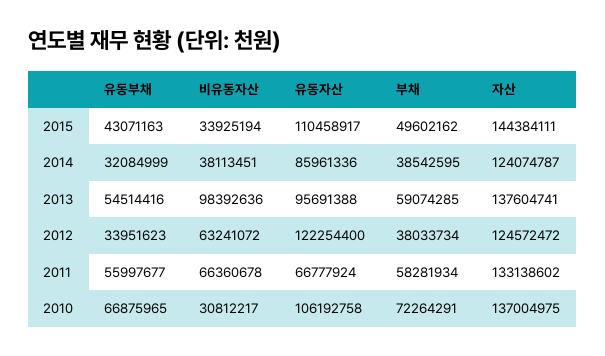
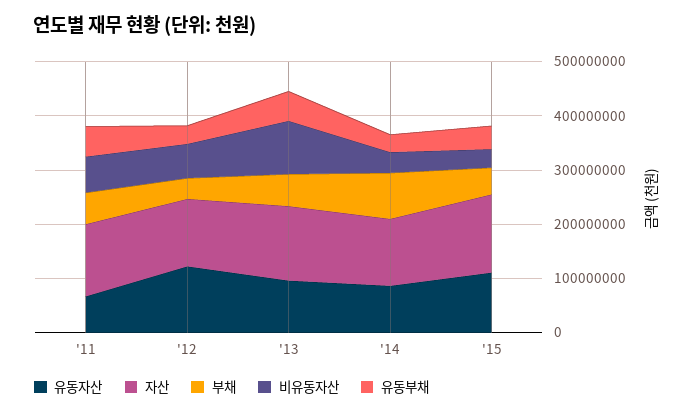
  {
    "유동부채": {
      "2015": 43071163,
      "2014": 32084999,
      "2013": 54514416,
      "2012": 33951623,
-     "2011": 55997677,
+     "2011": 55997677
-     "2010": 66875965
    },
    "비유동자산": {
      "2015": 33925194,
      "2014": 38113451,
      "2013": 98392636,
      "2012": 63241072,
-     "2011": 66360678,
+     "2011": 66360678
-     "2010": 30812217
    },
    "유동자산": {
      "2015": 110458917,
      "2014": 85961336,
      "2013": 95691388,
      "2012": 122254400,
-     "2011": 66777924,
+     "2011": 66777924
-     "2010": 106192758
    },
    "부채": {
      "2015": 49602162,
-     "2014": 38542595,
+     "2014": 80000000,
      "2013": 59074285,
      "2012": 38033734,
-     "2011": 58281934,
+     "2011": 58281934
-     "2010": 72264291
    },
    "자산": {
      "2015": 144384111,
      "2014": 124074787,
      "2013": 137604741,
      "2012": 124572472,
-     "2011": 133138602,
+     "2011": 133138602
-     "2010": 137004975
    }
  }

